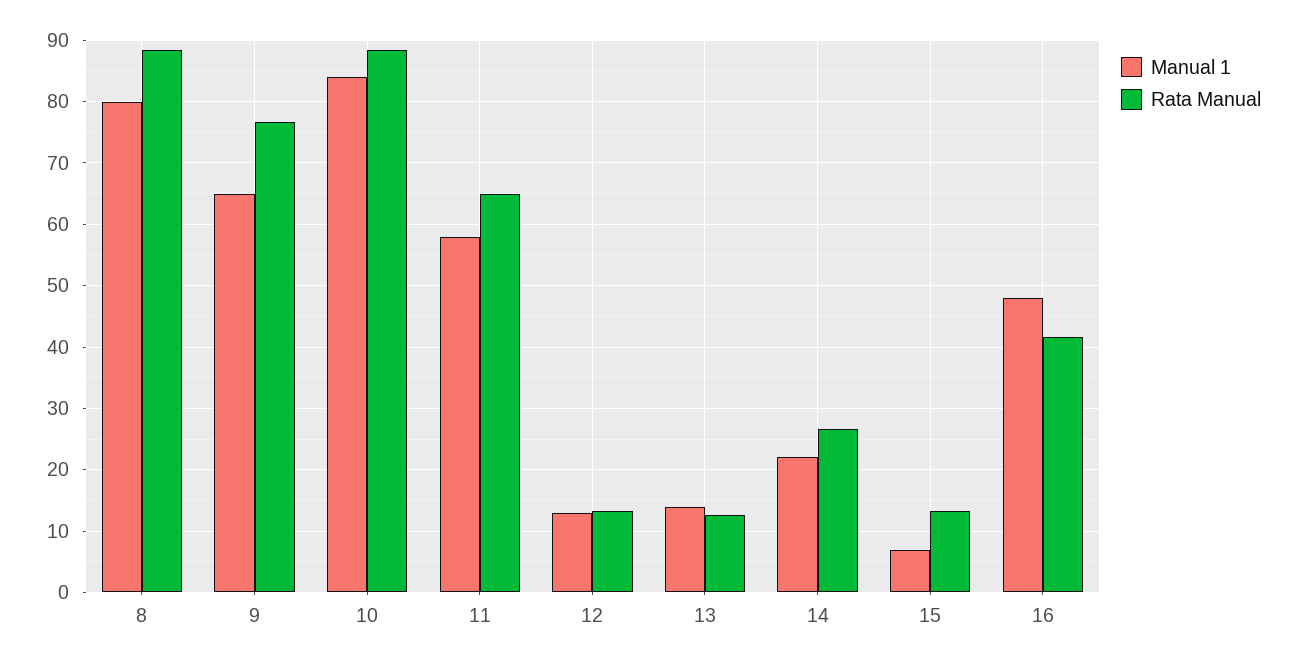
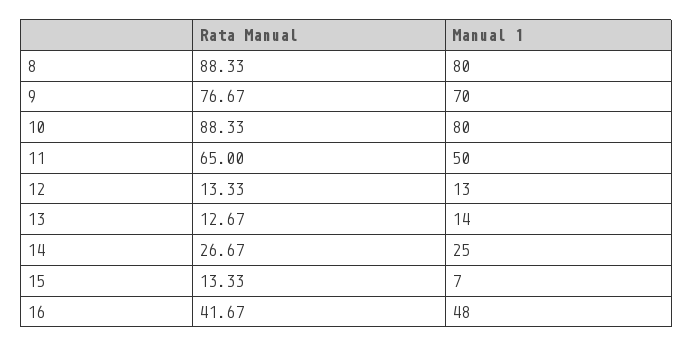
  {
    "Manual 1": {
      "8": 80,
-     "9": 65,
+     "9": 70,
-     "10": 84,
+     "10": 80,
-     "11": 58,
+     "11": 50,
      "12": 13,
      "13": 14,
-     "14": 22,
+     "14": 25,
      "15": 7,
      "16": 48
    },
    "Rata Manual": {
      "8": 88.33,
      "9": 76.67,
      "10": 88.33,
      "11": 65,
      "12": 13.33,
      "13": 12.67,
      "14": 26.67,
      "15": 13.33,
      "16": 41.67
    }
  }

